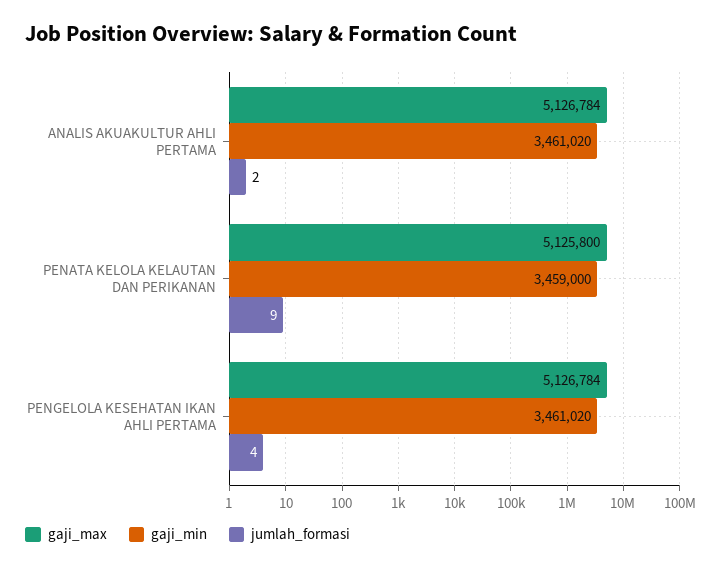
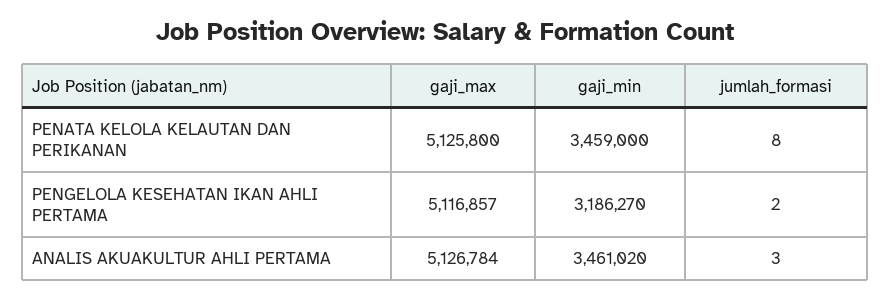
  {
    "gaji_max": {
      "ANALIS AKUAKULTUR AHLI PERTAMA": 5126784,
      "PENATA KELOLA KELAUTAN DAN PERIKANAN": 5125800,
-     "PENGELOLA KESEHATAN IKAN AHLI PERTAMA": 5126784
+     "PENGELOLA KESEHATAN IKAN AHLI PERTAMA": 5116857
    },
    "gaji_min": {
      "ANALIS AKUAKULTUR AHLI PERTAMA": 3461020,
      "PENATA KELOLA KELAUTAN DAN PERIKANAN": 3459000,
-     "PENGELOLA KESEHATAN IKAN AHLI PERTAMA": 3461020
+     "PENGELOLA KESEHATAN IKAN AHLI PERTAMA": 3186270
    },
    "jumlah_formasi": {
-     "ANALIS AKUAKULTUR AHLI PERTAMA": 2,
+     "ANALIS AKUAKULTUR AHLI PERTAMA": 3,
-     "PENATA KELOLA KELAUTAN DAN PERIKANAN": 9,
+     "PENATA KELOLA KELAUTAN DAN PERIKANAN": 8,
-     "PENGELOLA KESEHATAN IKAN AHLI PERTAMA": 4
+     "PENGELOLA KESEHATAN IKAN AHLI PERTAMA": 2
    }
  }

